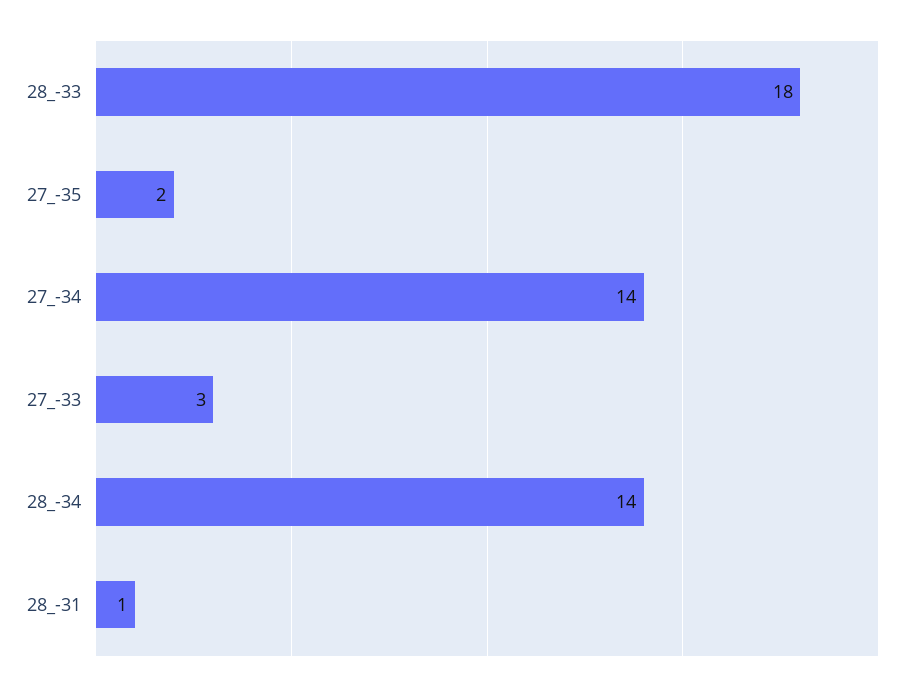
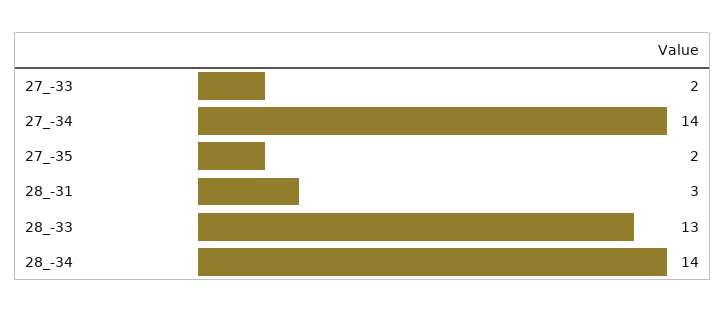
  {
-   "28_-33": 18,
+   "28_-33": 13,
    "27_-35": 2,
    "27_-34": 14,
-   "27_-33": 3,
+   "27_-33": 2,
    "28_-34": 14,
-   "28_-31": 1
+   "28_-31": 3
  }

